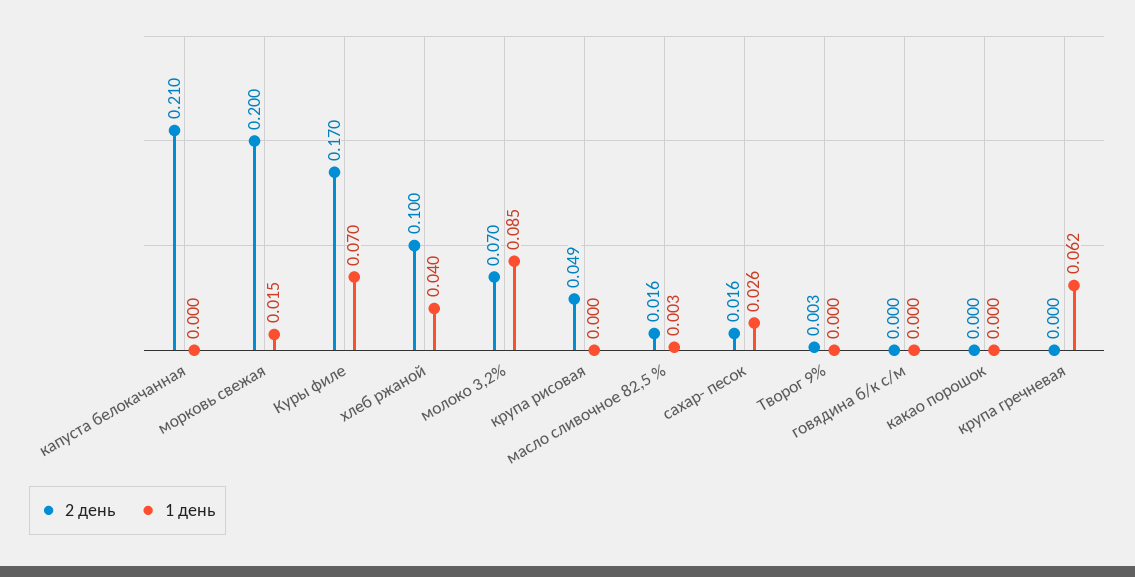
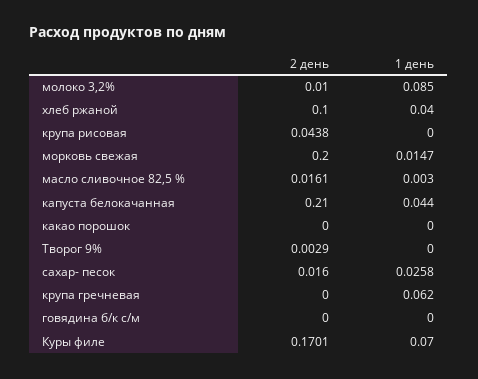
  {
    "2 день": {
      "капуста белокачанная": 0.21,
      "морковь свежая": 0.2,
      "Куры филе": 0.1701,
      "хлеб ржаной": 0.1,
-     "молоко 3,2%": 0.07,
+     "молоко 3,2%": 0.01,
-     "крупа рисовая": 0.049,
+     "крупа рисовая": 0.0438,
      "масло сливочное 82,5 %": 0.0161,
      "сахар- песок": 0.016,
      "Творог 9%": 0.0029,
      "говядина б/к с/м": 0,
      "какао порошок": 0,
      "крупа гречневая": 0
    },
    "1 день": {
-     "капуста белокачанная": 0,
+     "капуста белокачанная": 0.044,
      "морковь свежая": 0.0147,
      "Куры филе": 0.07,
      "хлеб ржаной": 0.04,
      "молоко 3,2%": 0.085,
      "крупа рисовая": 0,
      "масло сливочное 82,5 %": 0.003,
      "сахар- песок": 0.0258,
      "Творог 9%": 0,
      "говядина б/к с/м": 0,
      "какао порошок": 0,
      "крупа гречневая": 0.062
    }
  }

